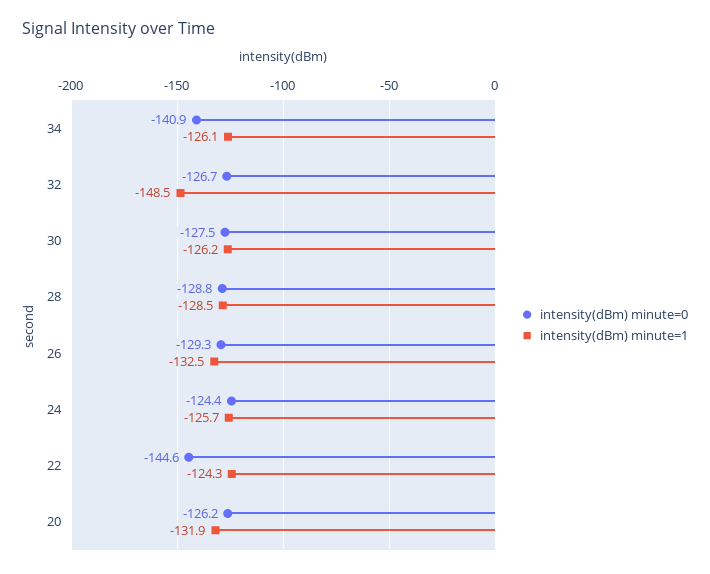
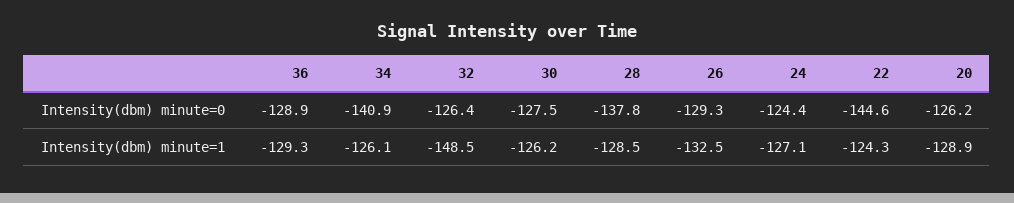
  {
    "intensity(dBm) minute=0": {
      "34": -140.9,
-     "32": -126.7,
+     "32": -126.4,
      "30": -127.5,
-     "28": -128.8,
+     "28": -137.8,
      "26": -129.3,
      "24": -124.4,
      "22": -144.6,
-     "20": -126.2
+     "20": -126.2,
+     "36": -128.9
    },
    "intensity(dBm) minute=1": {
      "34": -126.1,
      "32": -148.5,
      "30": -126.2,
      "28": -128.5,
      "26": -132.5,
-     "24": -125.7,
+     "24": -127.1,
      "22": -124.3,
-     "20": -131.9
+     "20": -128.9,
+     "36": -129.3
    }
  }

